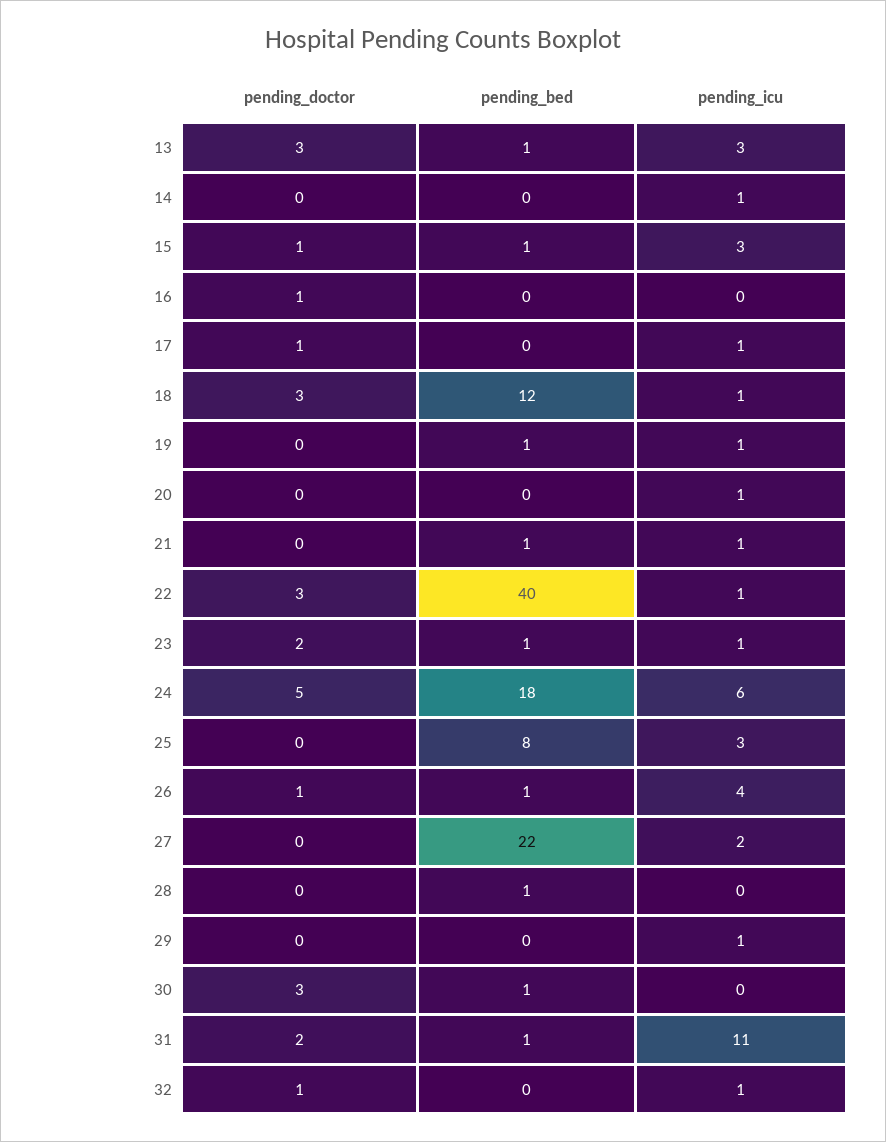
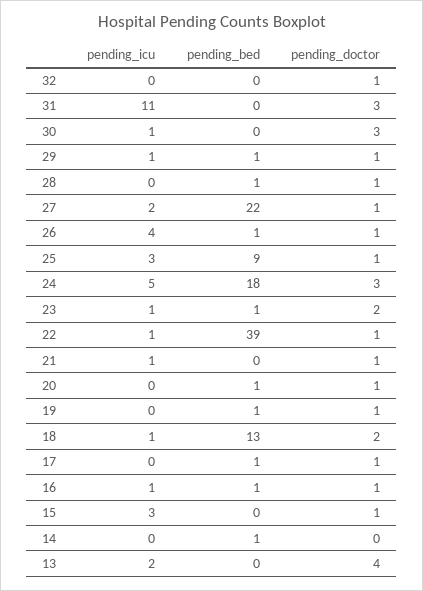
  {
    "pending_doctor": {
-     "13": 3,
+     "13": 4,
      "14": 0,
      "15": 1,
      "16": 1,
      "17": 1,
-     "18": 3,
+     "18": 2,
-     "19": 0,
+     "19": 1,
-     "20": 0,
+     "20": 1,
-     "21": 0,
+     "21": 1,
-     "22": 3,
+     "22": 1,
      "23": 2,
-     "24": 5,
+     "24": 3,
-     "25": 0,
+     "25": 1,
      "26": 1,
-     "27": 0,
+     "27": 1,
-     "28": 0,
+     "28": 1,
-     "29": 0,
+     "29": 1,
      "30": 3,
-     "31": 2,
+     "31": 3,
      "32": 1
    },
    "pending_bed": {
-     "13": 1,
+     "13": 0,
-     "14": 0,
+     "14": 1,
-     "15": 1,
+     "15": 0,
-     "16": 0,
+     "16": 1,
-     "17": 0,
+     "17": 1,
-     "18": 12,
+     "18": 13,
      "19": 1,
-     "20": 0,
+     "20": 1,
-     "21": 1,
+     "21": 0,
-     "22": 40,
+     "22": 39,
      "23": 1,
      "24": 18,
-     "25": 8,
+     "25": 9,
      "26": 1,
      "27": 22,
      "28": 1,
-     "29": 0,
+     "29": 1,
-     "30": 1,
+     "30": 0,
-     "31": 1,
+     "31": 0,
      "32": 0
    },
    "pending_icu": {
-     "13": 3,
+     "13": 2,
-     "14": 1,
+     "14": 0,
      "15": 3,
-     "16": 0,
+     "16": 1,
-     "17": 1,
+     "17": 0,
      "18": 1,
-     "19": 1,
+     "19": 0,
-     "20": 1,
+     "20": 0,
      "21": 1,
      "22": 1,
      "23": 1,
-     "24": 6,
+     "24": 5,
      "25": 3,
      "26": 4,
      "27": 2,
      "28": 0,
      "29": 1,
-     "30": 0,
+     "30": 1,
      "31": 11,
-     "32": 1
+     "32": 0
    }
  }

